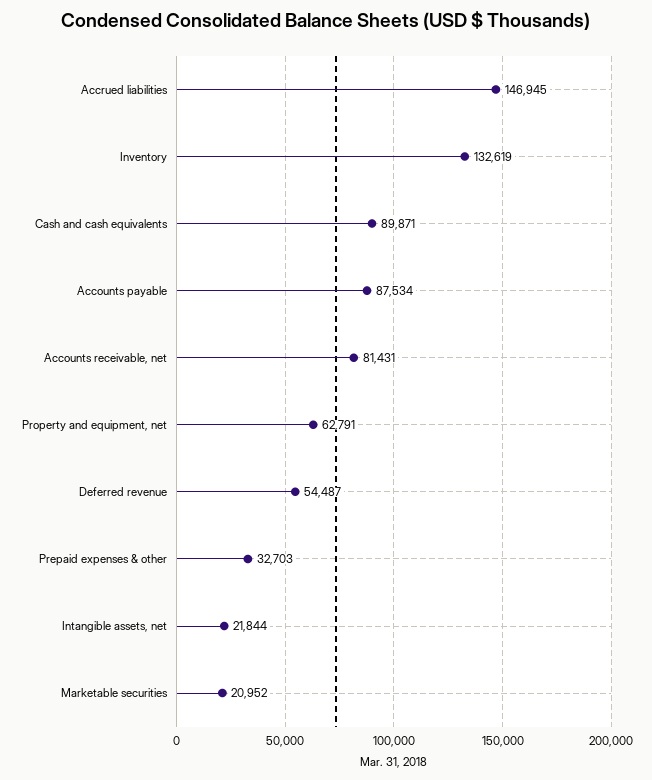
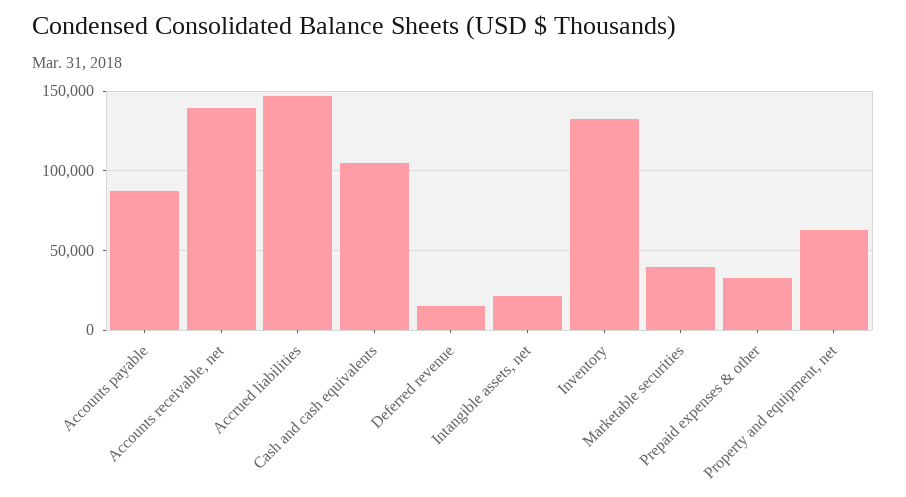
  {
    "Accrued liabilities": 146945,
    "Inventory": 132619,
-   "Cash and cash equivalents": 89871,
+   "Cash and cash equivalents": 105000,
    "Accounts payable": 87534,
-   "Accounts receivable, net": 81431,
+   "Accounts receivable, net": 140000,
    "Property and equipment, net": 62791,
-   "Deferred revenue": 54487,
+   "Deferred revenue": 15000,
    "Prepaid expenses & other": 32703,
    "Intangible assets, net": 21844,
-   "Marketable securities": 20952
+   "Marketable securities": 40000
  }

